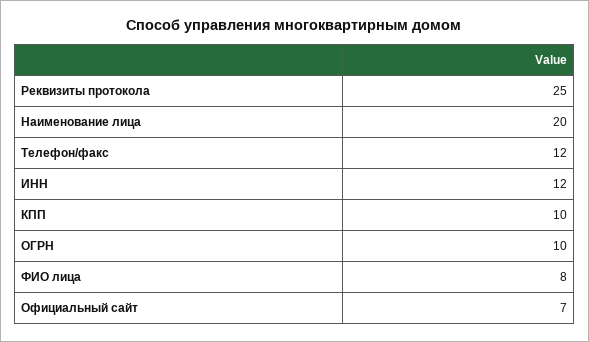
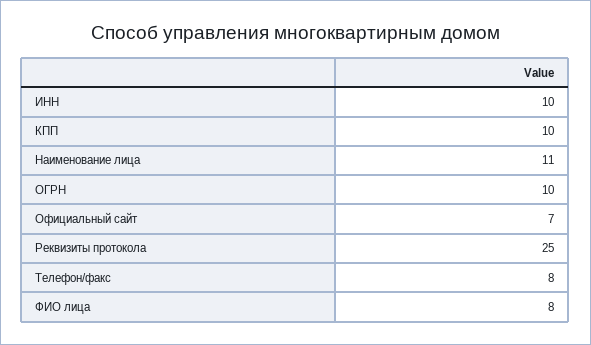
  {
    "Реквизиты протокола": 25,
-   "Наименование лица": 20,
+   "Наименование лица": 11,
-   "Телефон/факс": 12,
+   "Телефон/факс": 8,
-   "ИНН": 12,
+   "ИНН": 10,
    "КПП": 10,
    "ОГРН": 10,
    "ФИО лица": 8,
    "Официальный сайт": 7
  }

